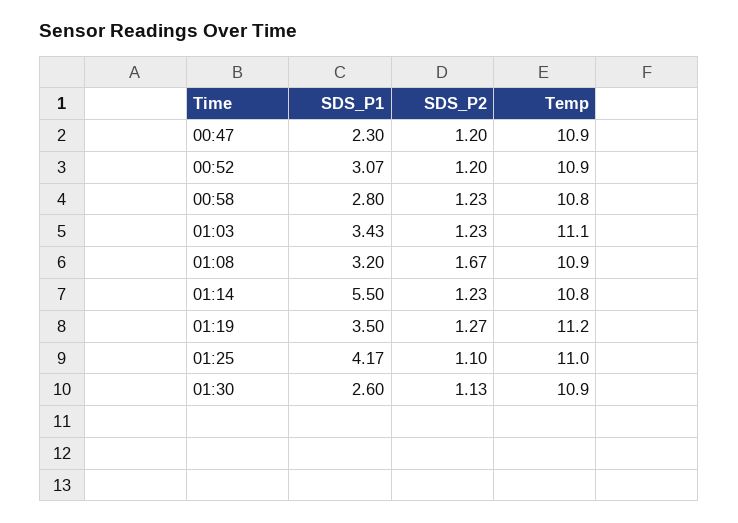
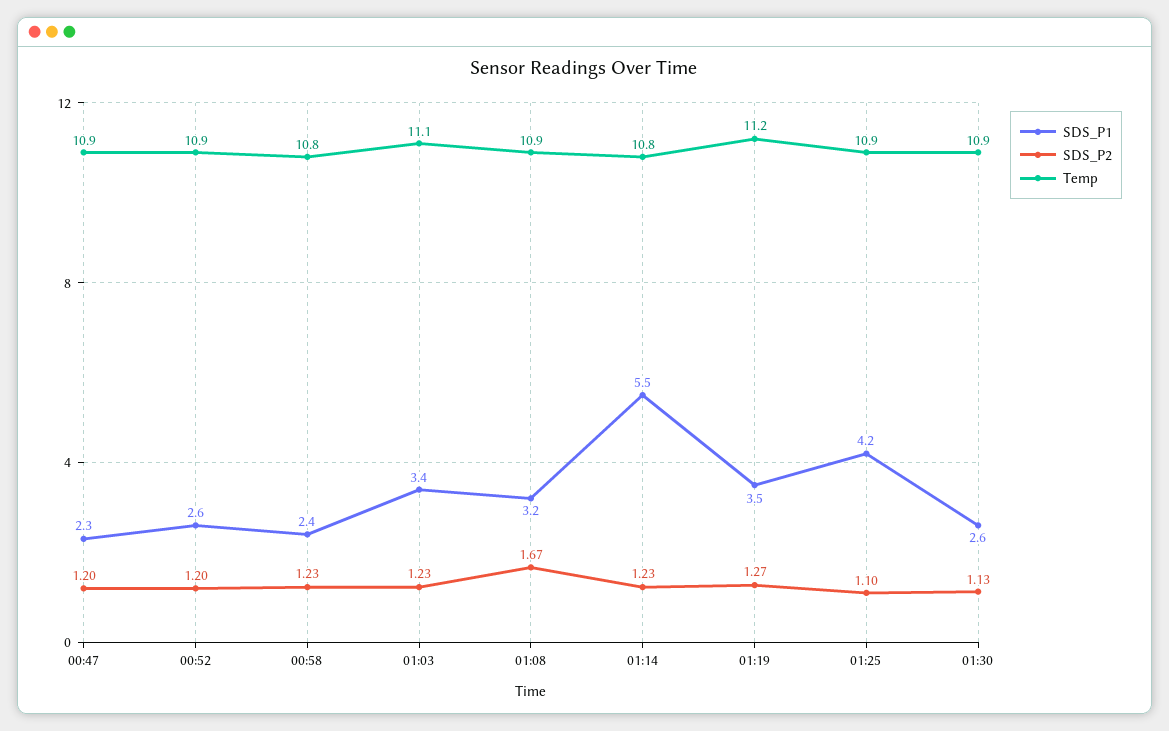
  {
    "SDS_P1": {
      "00:47": 2.3,
-     "00:52": 3.07,
+     "00:52": 2.6,
-     "00:58": 2.8,
+     "00:58": 2.4,
      "01:03": 3.43,
      "01:08": 3.2,
      "01:14": 5.5,
      "01:19": 3.5,
      "01:25": 4.17,
      "01:30": 2.6
    },
    "SDS_P2": {
      "00:47": 1.2,
      "00:52": 1.2,
      "00:58": 1.23,
      "01:03": 1.23,
      "01:08": 1.67,
      "01:14": 1.23,
      "01:19": 1.27,
      "01:25": 1.1,
      "01:30": 1.13
    },
    "Temp": {
      "00:47": 10.9,
      "00:52": 10.9,
      "00:58": 10.8,
      "01:03": 11.1,
      "01:08": 10.9,
      "01:14": 10.8,
      "01:19": 11.2,
-     "01:25": 11,
+     "01:25": 10.9,
      "01:30": 10.9
    }
  }

